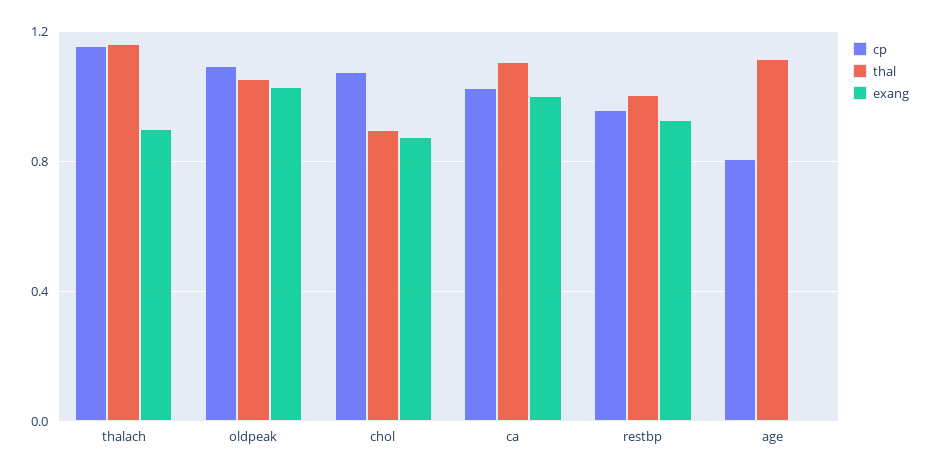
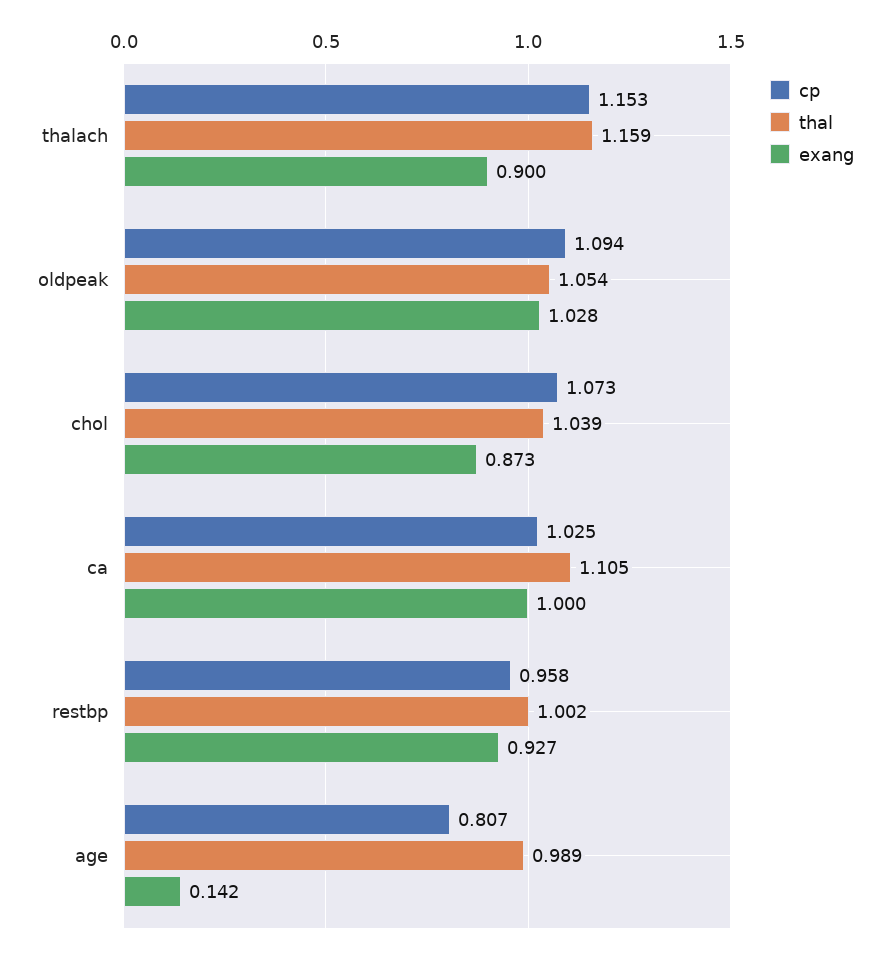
  {
    "cp": {
      "thalach": 1.153,
      "oldpeak": 1.094,
      "chol": 1.073,
      "ca": 1.025,
      "restbp": 0.958,
      "age": 0.807
    },
    "thal": {
      "thalach": 1.159,
      "oldpeak": 1.054,
-     "chol": 0.9,
+     "chol": 1.039,
      "ca": 1.105,
      "restbp": 1.002,
-     "age": 1.1
+     "age": 0.989
    },
    "exang": {
      "thalach": 0.9,
      "oldpeak": 1.028,
      "chol": 0.873,
      "ca": 1,
      "restbp": 0.927,
-     "age": 0
+     "age": 0.142
    }
  }

